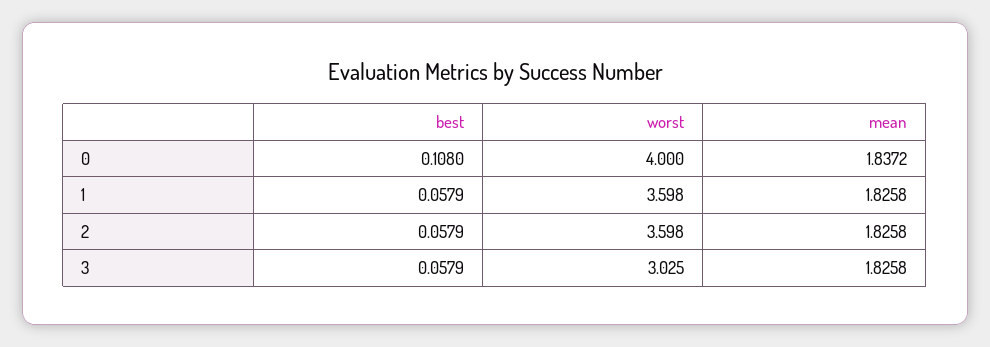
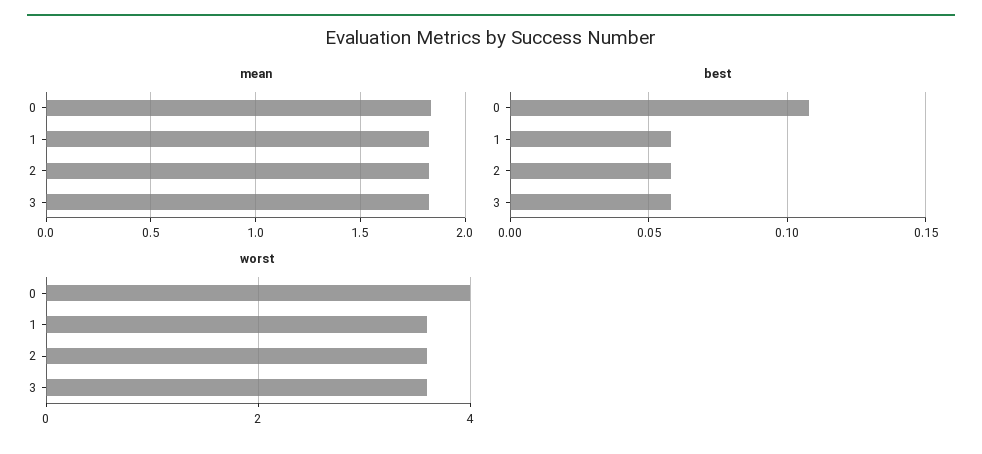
  {
    "best": {
      "0": 0.108,
      "1": 0.0579,
      "2": 0.0579,
      "3": 0.0579
    },
    "worst": {
      "0": 4,
      "1": 3.598,
      "2": 3.598,
-     "3": 3.025
+     "3": 3.6
    },
    "mean": {
      "0": 1.8372,
      "1": 1.8258,
      "2": 1.8258,
      "3": 1.8258
    }
  }

